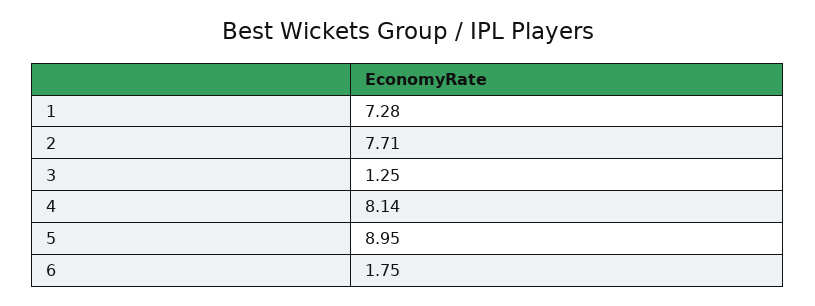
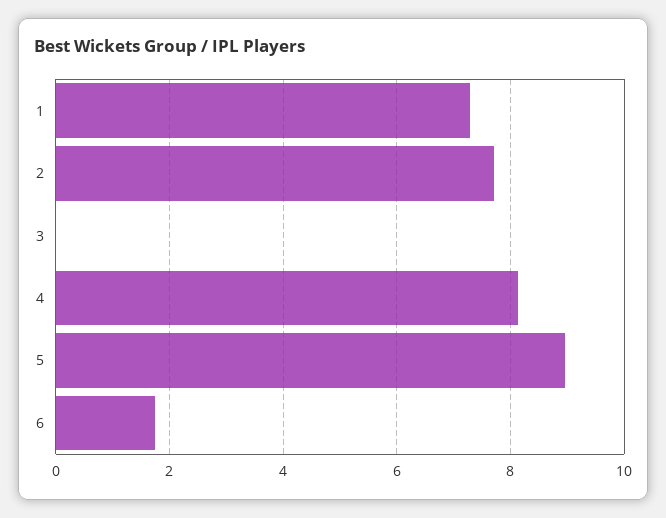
  {
    "1": 7.28,
    "2": 7.71,
-   "3": 1.25,
+   "3": 0,
    "4": 8.14,
    "5": 8.95,
    "6": 1.75
  }

